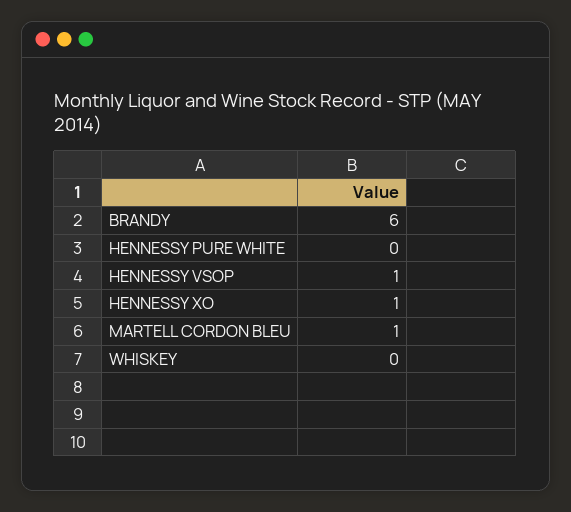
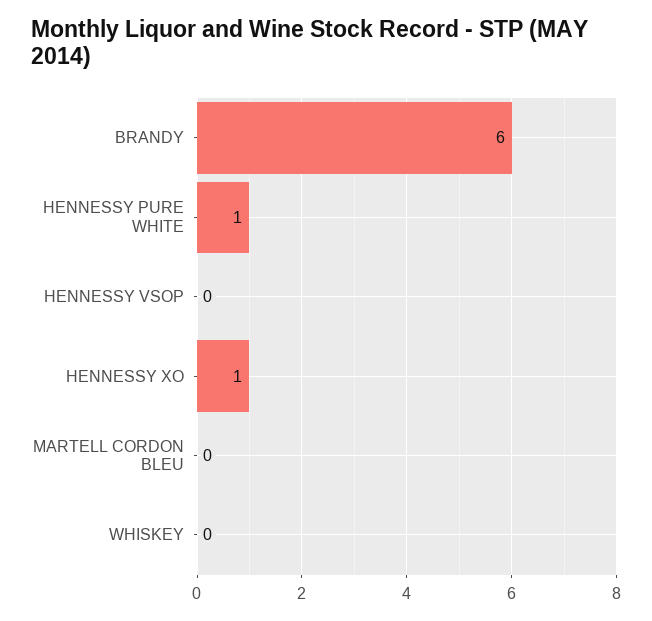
  {
    "BRANDY": 6,
-   "HENNESSY PURE WHITE": 0,
+   "HENNESSY PURE WHITE": 1,
-   "HENNESSY VSOP": 1,
+   "HENNESSY VSOP": 0,
    "HENNESSY XO": 1,
-   "MARTELL CORDON BLEU": 1,
+   "MARTELL CORDON BLEU": 0,
    "WHISKEY": 0
  }

